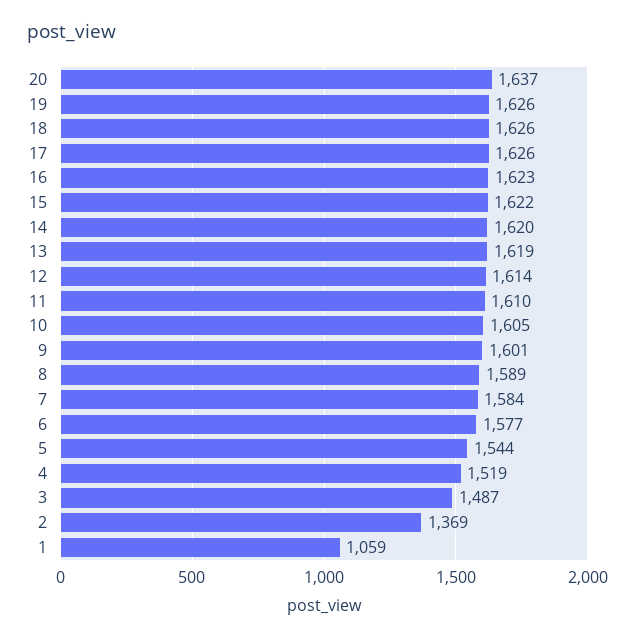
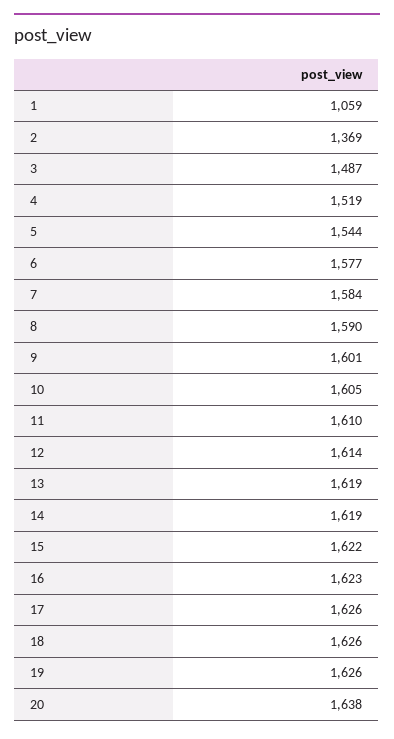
  {
-   "20": 1637,
+   "20": 1638,
    "19": 1626,
    "18": 1626,
    "17": 1626,
    "16": 1623,
    "15": 1622,
-   "14": 1620,
+   "14": 1619,
    "13": 1619,
    "12": 1614,
    "11": 1610,
    "10": 1605,
    "9": 1601,
-   "8": 1589,
+   "8": 1590,
    "7": 1584,
    "6": 1577,
    "5": 1544,
    "4": 1519,
    "3": 1487,
    "2": 1369,
    "1": 1059
  }

